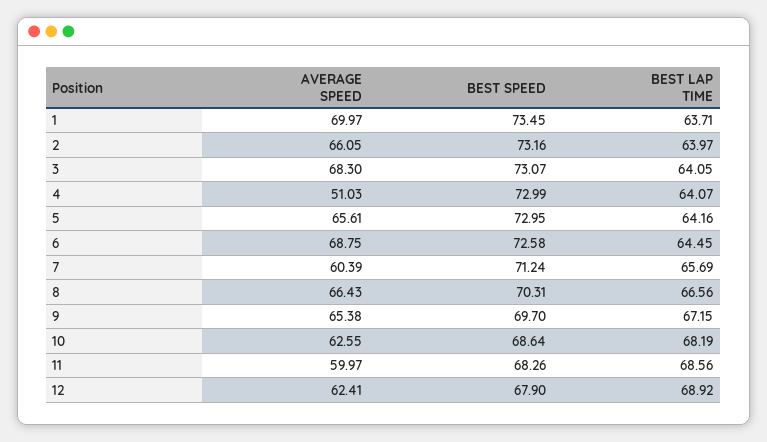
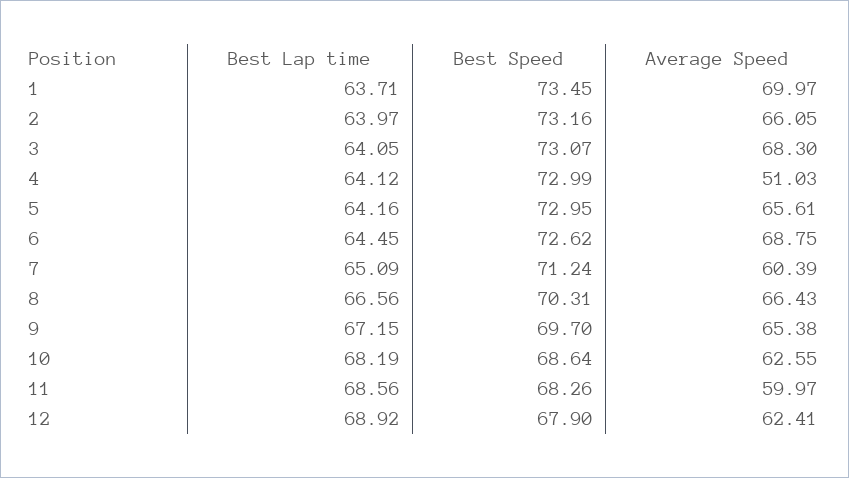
  {
    "AVERAGE SPEED": {
      "1": 69.97,
      "2": 66.05,
      "3": 68.3,
      "4": 51.03,
      "5": 65.61,
      "6": 68.75,
      "7": 60.39,
      "8": 66.43,
      "9": 65.38,
      "10": 62.55,
      "11": 59.97,
      "12": 62.41
    },
    "BEST SPEED": {
      "1": 73.45,
      "2": 73.16,
      "3": 73.07,
      "4": 72.99,
      "5": 72.95,
-     "6": 72.58,
+     "6": 72.62,
      "7": 71.24,
      "8": 70.31,
      "9": 69.7,
      "10": 68.64,
      "11": 68.26,
      "12": 67.9
    },
    "BEST LAP TIME": {
      "1": 63.71,
      "2": 63.97,
      "3": 64.05,
-     "4": 64.07,
+     "4": 64.12,
      "5": 64.16,
      "6": 64.45,
-     "7": 65.69,
+     "7": 65.09,
      "8": 66.56,
      "9": 67.15,
      "10": 68.19,
      "11": 68.56,
      "12": 68.92
    }
  }

